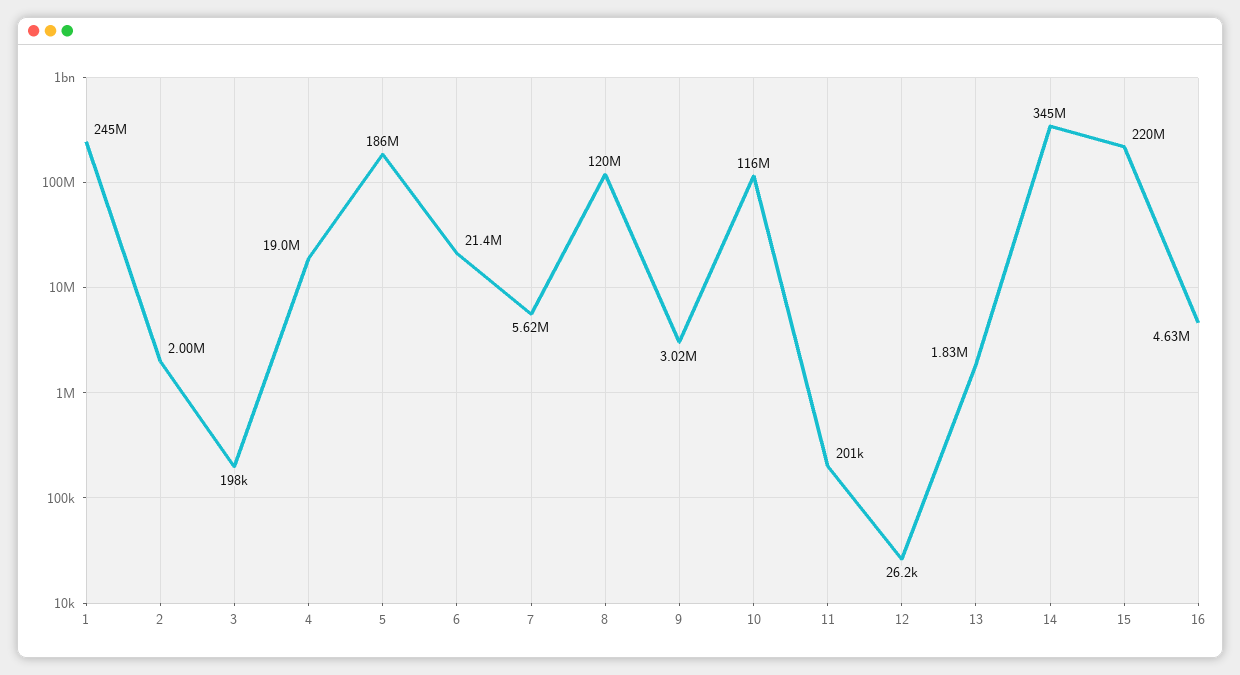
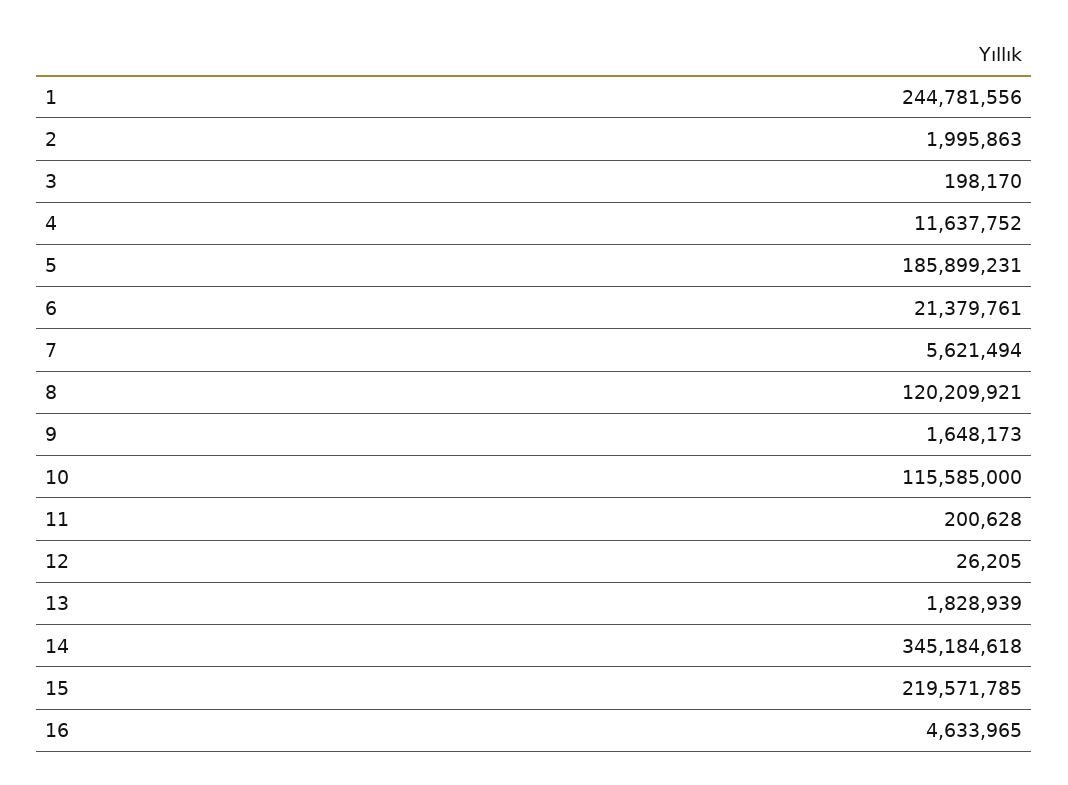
  {
    "1": 244781556,
    "2": 1995863,
    "3": 198170,
-   "4": 19000000,
+   "4": 11637752,
    "5": 185899231,
    "6": 21379761,
    "7": 5621494,
    "8": 120209921,
-   "9": 3020000,
+   "9": 1648173,
    "10": 115585000,
    "11": 200628,
    "12": 26205,
    "13": 1828939,
    "14": 345184618,
    "15": 219571785,
    "16": 4633965
  }

